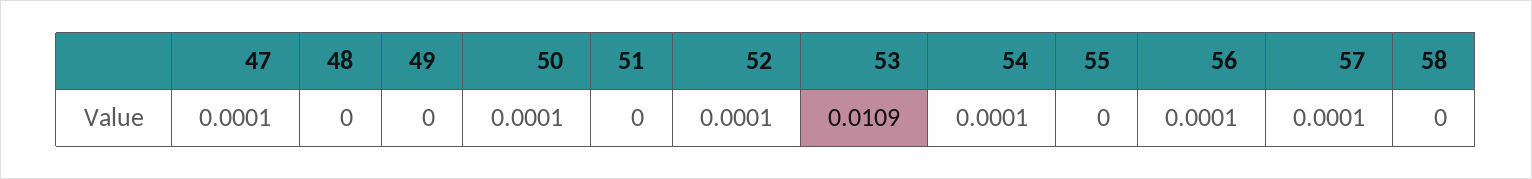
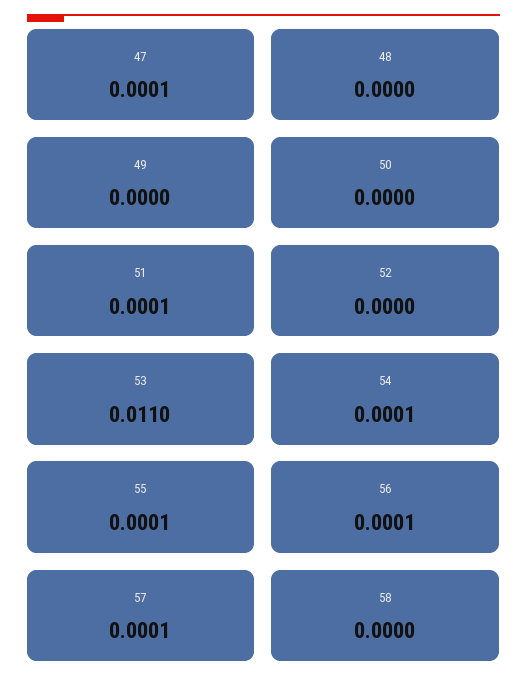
  {
    "47": 0.0001,
    "48": 0,
    "49": 0,
-   "50": 0.0001,
+   "50": 0,
-   "51": 0,
+   "51": 0.0001,
-   "52": 0.0001,
+   "52": 0,
-   "53": 0.0109,
+   "53": 0.011,
    "54": 0.0001,
-   "55": 0,
+   "55": 0.0001,
    "56": 0.0001,
    "57": 0.0001,
    "58": 0
  }

